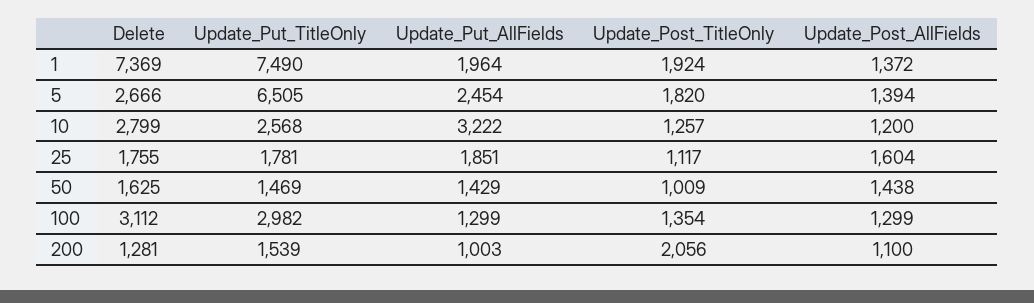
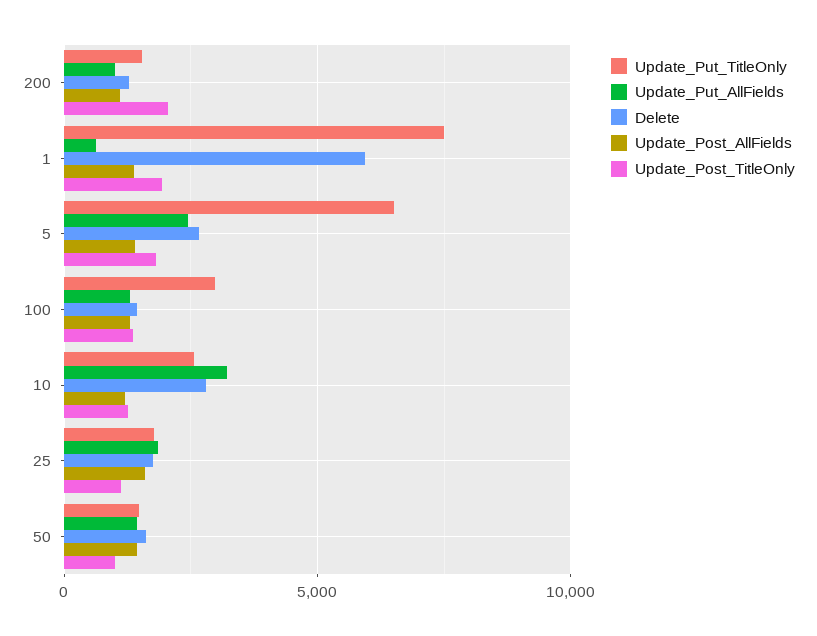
  {
    "Delete": {
-     "1": 7369,
+     "1": 6000,
      "5": 2666,
      "10": 2799,
      "25": 1755,
      "50": 1625,
-     "100": 3112,
+     "100": 1500,
      "200": 1281
    },
    "Update_Put_TitleOnly": {
      "1": 7490,
      "5": 6505,
      "10": 2568,
      "25": 1781,
      "50": 1469,
      "100": 2982,
      "200": 1539
    },
    "Update_Put_AllFields": {
-     "1": 1964,
+     "1": 500,
      "5": 2454,
      "10": 3222,
      "25": 1851,
      "50": 1429,
      "100": 1299,
      "200": 1003
    },
    "Update_Post_TitleOnly": {
      "1": 1924,
      "5": 1820,
      "10": 1257,
      "25": 1117,
      "50": 1009,
      "100": 1354,
      "200": 2056
    },
    "Update_Post_AllFields": {
      "1": 1372,
      "5": 1394,
      "10": 1200,
      "25": 1604,
      "50": 1438,
      "100": 1299,
      "200": 1100
    }
  }

